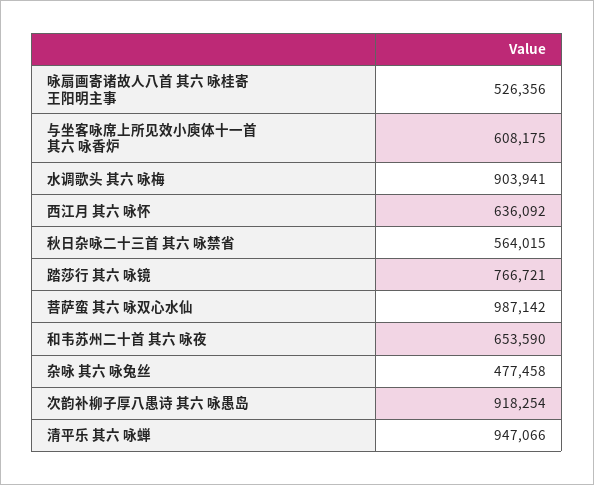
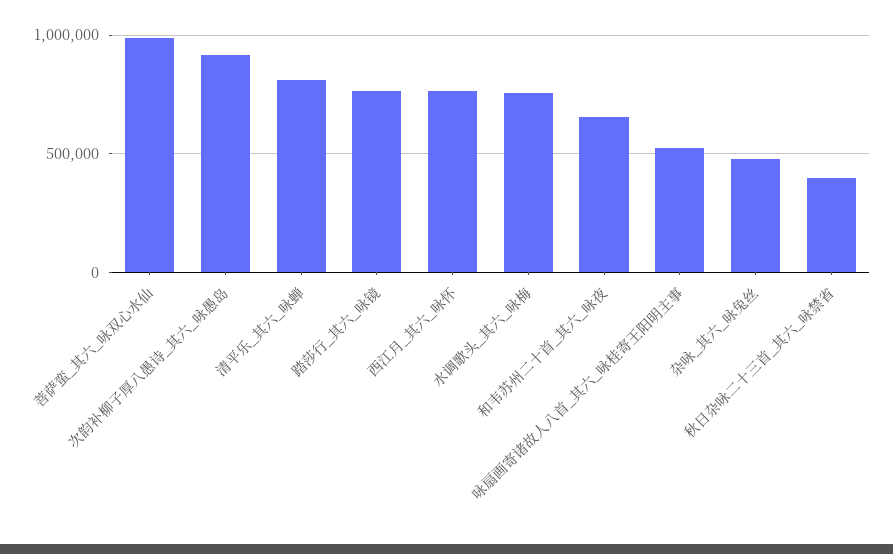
  {
    "咏扇画寄诸故人八首 其六 咏桂寄王阳明主事": 526356,
-   "与坐客咏席上所见效小庾体十一首 其六 咏香炉": 608175,
-   "水调歌头 其六 咏梅": 903941,
+   "水调歌头 其六 咏梅": 750000,
-   "西江月 其六 咏怀": 636092,
+   "西江月 其六 咏怀": 750000,
-   "秋日杂咏二十三首 其六 咏禁省": 564015,
+   "秋日杂咏二十三首 其六 咏禁省": 400000,
    "踏莎行 其六 咏镜": 766721,
    "菩萨蛮 其六 咏双心水仙": 987142,
    "和韦苏州二十首 其六 咏夜": 653590,
    "杂咏 其六 咏兔丝": 477458,
    "次韵补柳子厚八愚诗 其六 咏愚岛": 918254,
-   "清平乐 其六 咏蝉": 947066
+   "清平乐 其六 咏蝉": 800000
  }

